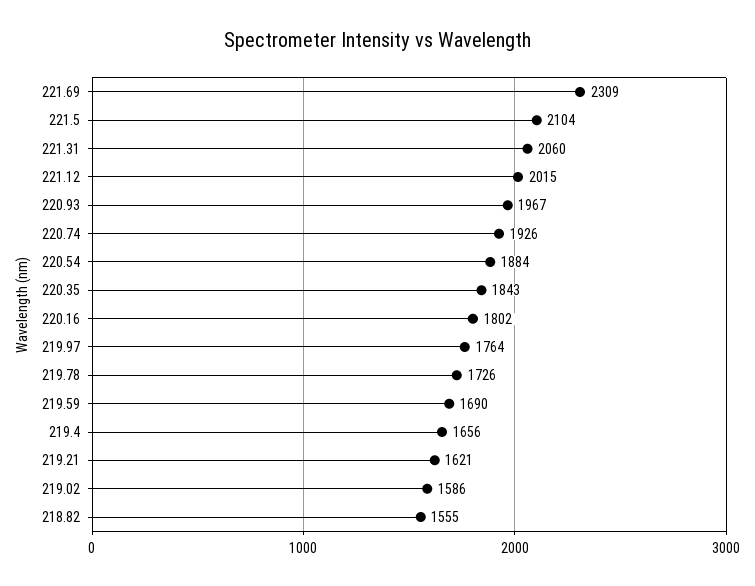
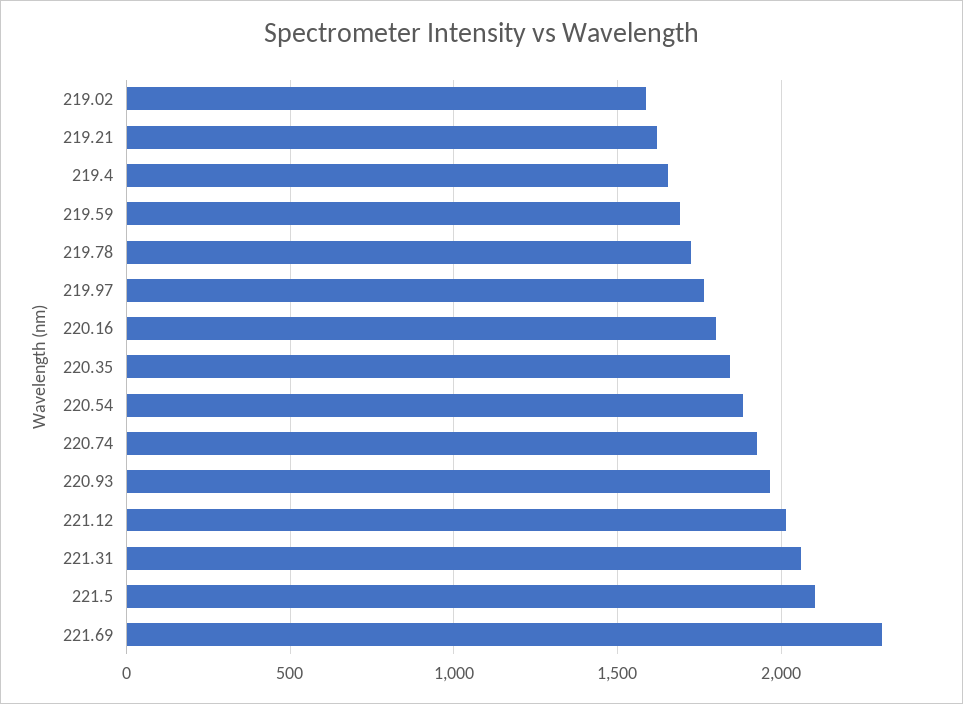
  {
    "221.69": 2309,
    "221.5": 2104,
    "221.31": 2060,
    "221.12": 2015,
    "220.93": 1967,
    "220.74": 1926,
    "220.54": 1884,
    "220.35": 1843,
    "220.16": 1802,
    "219.97": 1764,
    "219.78": 1726,
    "219.59": 1690,
    "219.4": 1656,
    "219.21": 1621,
-   "219.02": 1586,
+   "219.02": 1586
-   "218.82": 1555
  }

